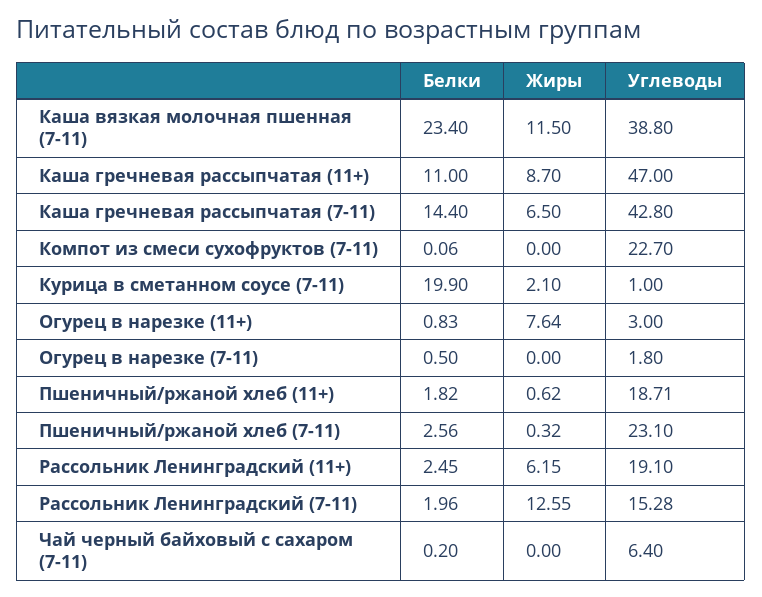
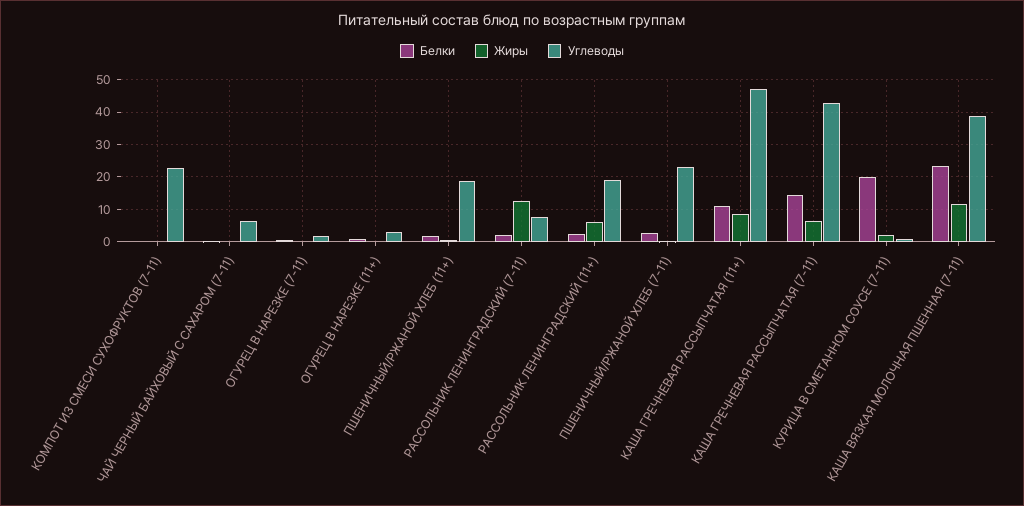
  {
    "Белки": {
      "Каша вязкая молочная пшенная (7-11)": 23.4,
      "Каша гречневая рассыпчатая (11+)": 11,
      "Каша гречневая рассыпчатая (7-11)": 14.4,
      "Компот из смеси сухофруктов (7-11)": 0.06,
      "Курица в сметанном соусе (7-11)": 19.9,
      "Огурец в нарезке (11+)": 0.83,
      "Огурец в нарезке (7-11)": 0.5,
      "Пшеничный/ржаной хлеб (11+)": 1.82,
      "Пшеничный/ржаной хлеб (7-11)": 2.56,
      "Рассольник Ленинградский (11+)": 2.45,
      "Рассольник Ленинградский (7-11)": 1.96,
      "Чай черный байховый с сахаром (7-11)": 0.2
    },
    "Жиры": {
      "Каша вязкая молочная пшенная (7-11)": 11.5,
      "Каша гречневая рассыпчатая (11+)": 8.7,
      "Каша гречневая рассыпчатая (7-11)": 6.5,
      "Компот из смеси сухофруктов (7-11)": 0,
      "Курица в сметанном соусе (7-11)": 2.1,
-     "Огурец в нарезке (11+)": 7.64,
+     "Огурец в нарезке (11+)": 0,
      "Огурец в нарезке (7-11)": 0,
      "Пшеничный/ржаной хлеб (11+)": 0.62,
      "Пшеничный/ржаной хлеб (7-11)": 0.32,
      "Рассольник Ленинградский (11+)": 6.15,
      "Рассольник Ленинградский (7-11)": 12.55,
      "Чай черный байховый с сахаром (7-11)": 0
    },
    "Углеводы": {
      "Каша вязкая молочная пшенная (7-11)": 38.8,
      "Каша гречневая рассыпчатая (11+)": 47,
      "Каша гречневая рассыпчатая (7-11)": 42.8,
      "Компот из смеси сухофруктов (7-11)": 22.7,
      "Курица в сметанном соусе (7-11)": 1,
      "Огурец в нарезке (11+)": 3,
      "Огурец в нарезке (7-11)": 1.8,
      "Пшеничный/ржаной хлеб (11+)": 18.71,
      "Пшеничный/ржаной хлеб (7-11)": 23.1,
      "Рассольник Ленинградский (11+)": 19.1,
-     "Рассольник Ленинградский (7-11)": 15.28,
+     "Рассольник Ленинградский (7-11)": 8,
      "Чай черный байховый с сахаром (7-11)": 6.4
    }
  }

